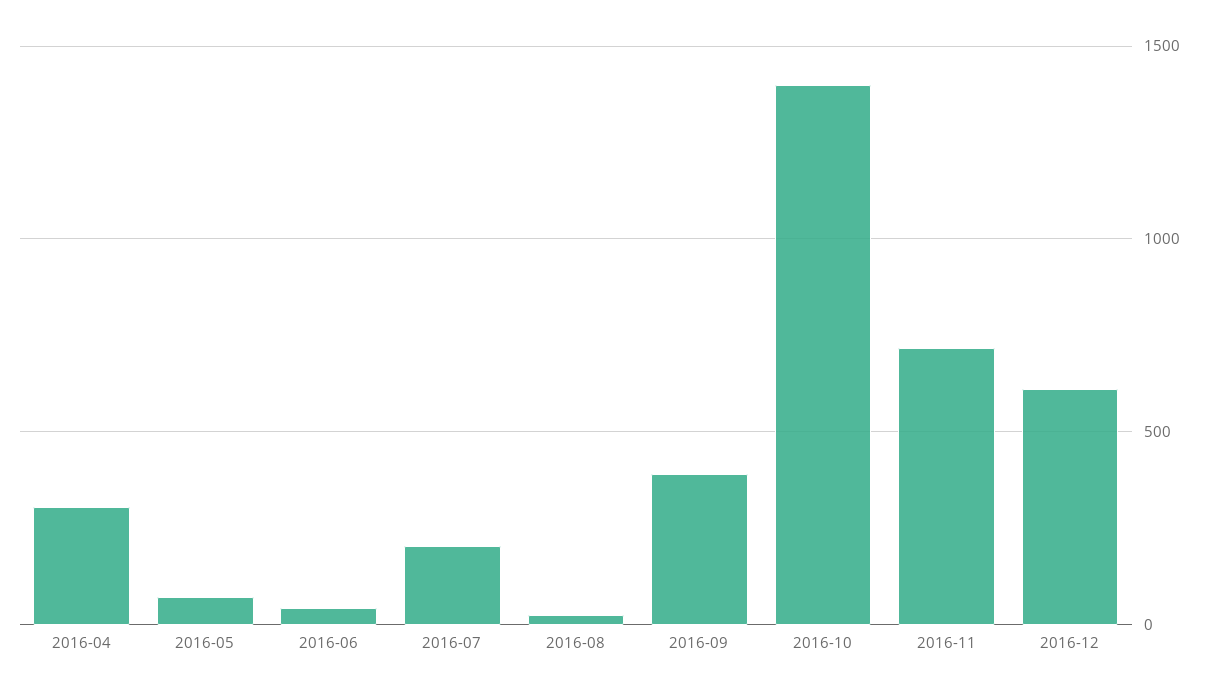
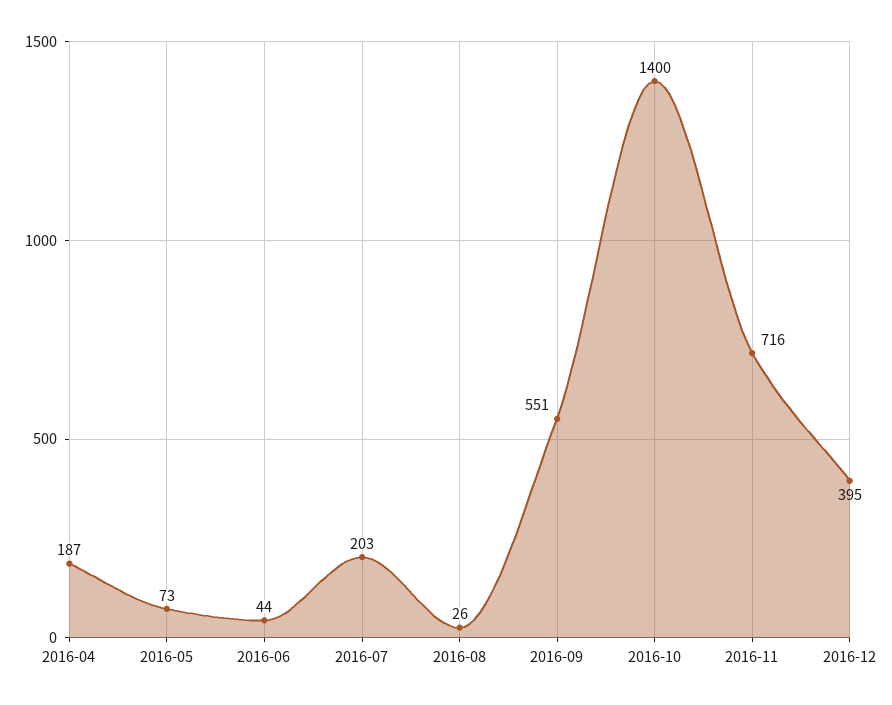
  {
-   "2016-04": 300,
+   "2016-04": 187,
    "2016-05": 73,
    "2016-06": 44,
    "2016-07": 203,
    "2016-08": 26,
-   "2016-09": 400,
+   "2016-09": 551,
    "2016-10": 1400,
    "2016-11": 716,
-   "2016-12": 600
+   "2016-12": 395
  }

